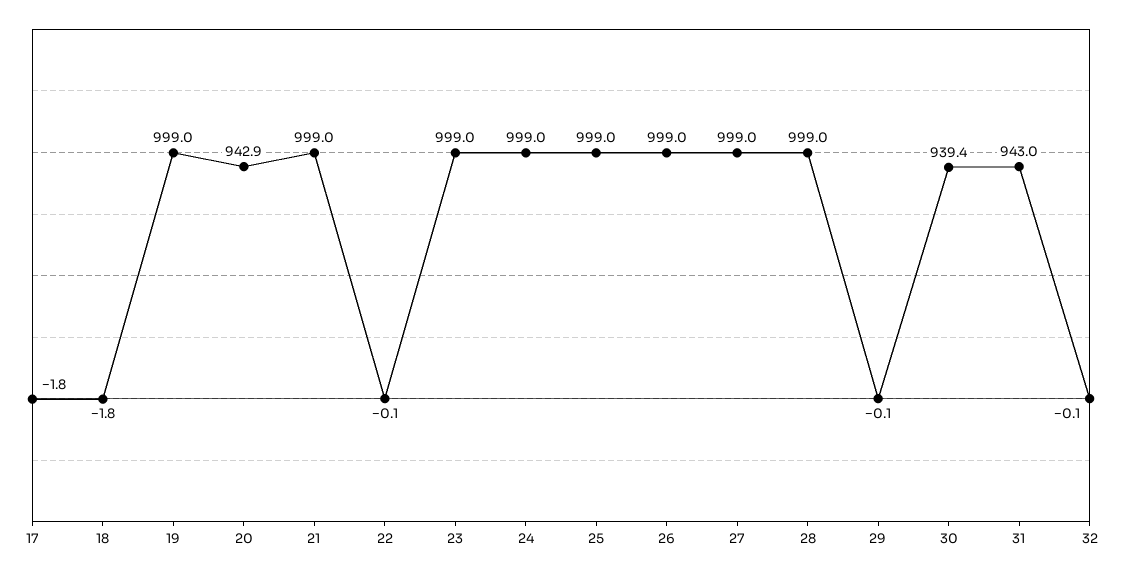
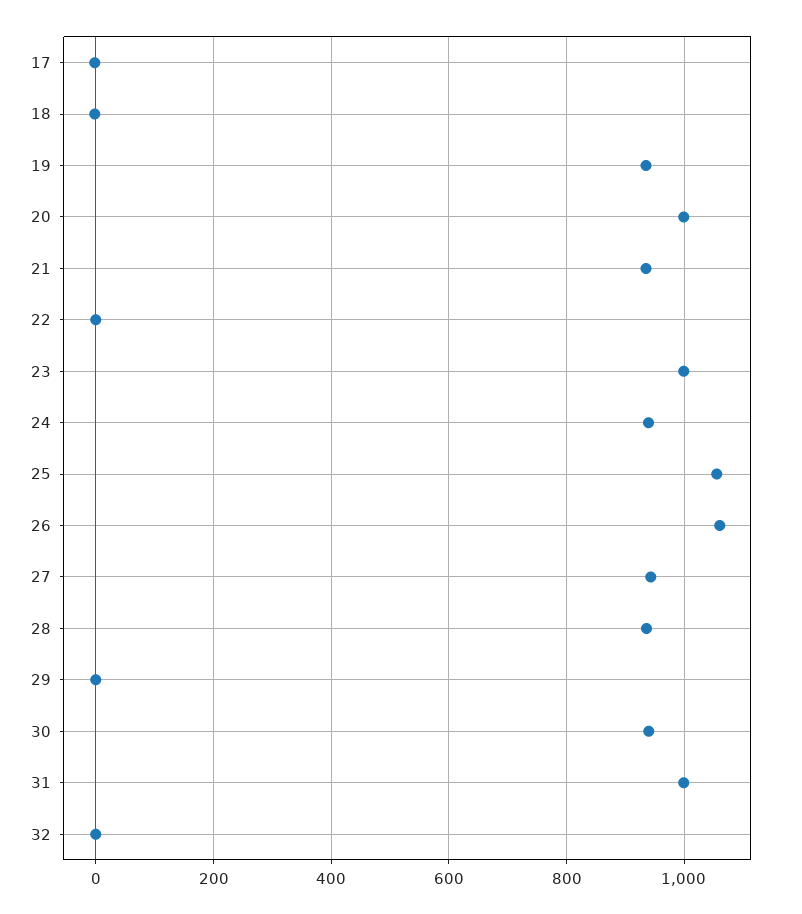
  {
    "17": -1.8,
    "18": -1.8,
-   "19": 999,
+   "19": 940,
-   "20": 942.9,
+   "20": 1000,
-   "21": 999,
+   "21": 940,
    "22": -0.1,
    "23": 999,
-   "24": 999,
+   "24": 940,
-   "25": 999,
+   "25": 1060,
-   "26": 999,
+   "26": 1060,
-   "27": 999,
+   "27": 940,
-   "28": 999,
+   "28": 940,
    "29": -0.1,
    "30": 939.4,
-   "31": 943,
+   "31": 1000,
    "32": -0.1
  }

